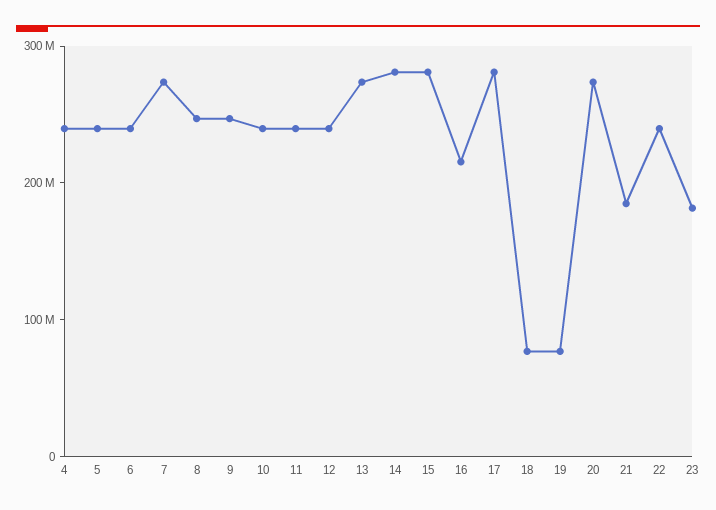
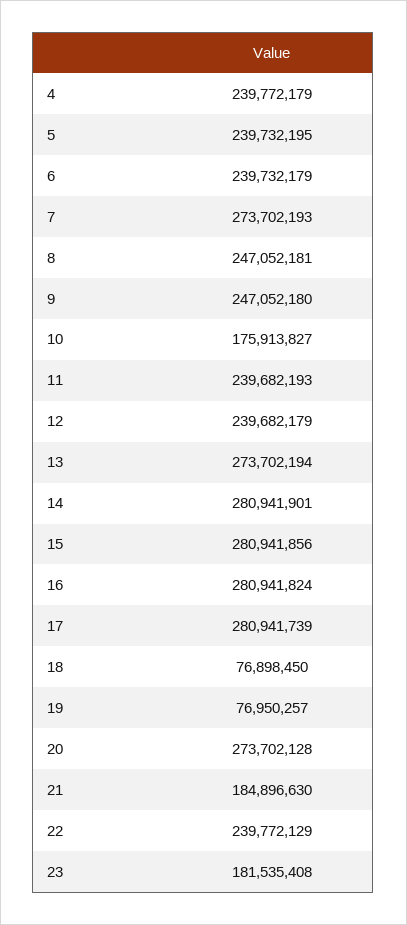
  {
    "4": 239772179,
    "5": 239732195,
    "6": 239732179,
    "7": 273702193,
    "8": 247052181,
    "9": 247052180,
-   "10": 240000000,
+   "10": 175913827,
    "11": 239682193,
    "12": 239682179,
    "13": 273702194,
    "14": 280941901,
    "15": 280941856,
-   "16": 220000000,
+   "16": 280941824,
    "17": 280941739,
    "18": 76898450,
    "19": 76950257,
    "20": 273702128,
    "21": 184896630,
    "22": 239772129,
    "23": 181535408
  }

